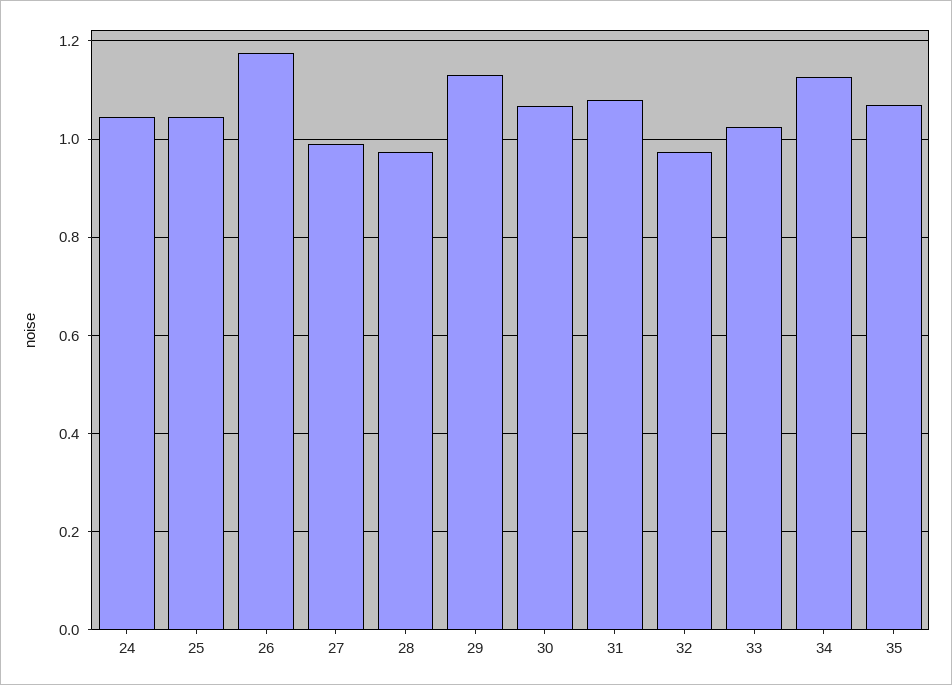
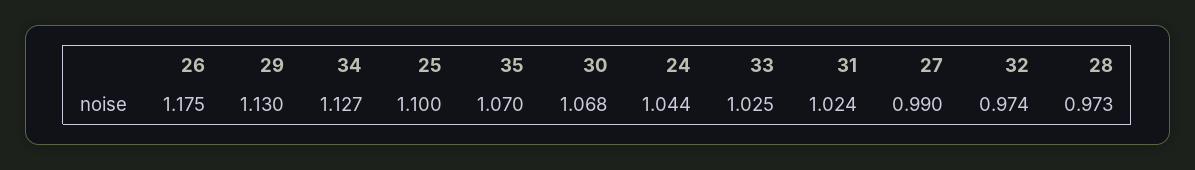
  {
    "24": 1.044,
-   "25": 1.04,
+   "25": 1.1,
    "26": 1.175,
    "27": 0.99,
    "28": 0.973,
    "29": 1.13,
    "30": 1.068,
-   "31": 1.08,
+   "31": 1.024,
    "32": 0.974,
    "33": 1.025,
    "34": 1.127,
    "35": 1.07
  }

